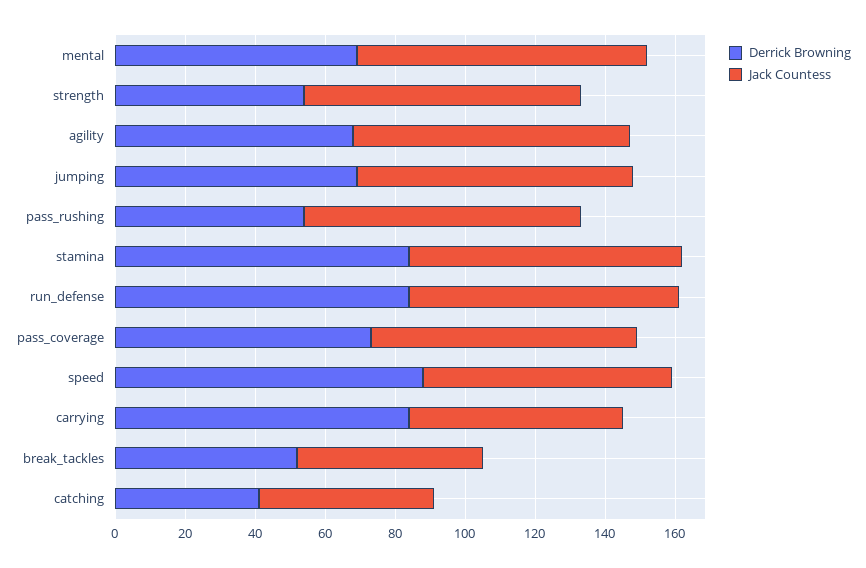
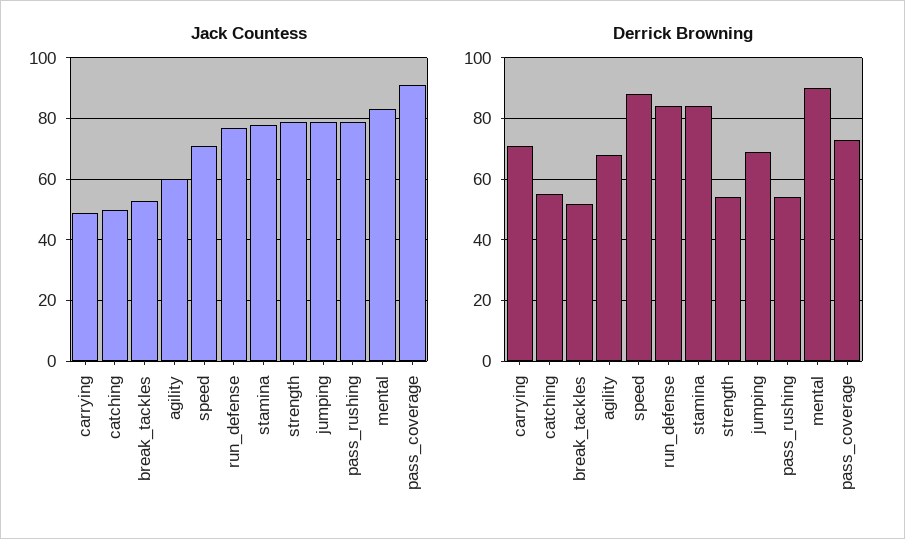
  {
    "Derrick Browning": {
-     "mental": 70,
+     "mental": 90,
      "strength": 55,
      "agility": 70,
      "jumping": 70,
      "pass_rushing": 55,
      "stamina": 85,
      "run_defense": 85,
      "pass_coverage": 75,
      "speed": 90,
-     "carrying": 85,
+     "carrying": 70,
      "break_tackles": 50,
-     "catching": 40
+     "catching": 55
    },
    "Jack Countess": {
      "mental": 85,
      "strength": 80,
-     "agility": 80,
+     "agility": 60,
      "jumping": 80,
      "pass_rushing": 80,
      "stamina": 80,
      "run_defense": 75,
-     "pass_coverage": 75,
+     "pass_coverage": 90,
      "speed": 70,
-     "carrying": 60,
+     "carrying": 50,
      "break_tackles": 55,
      "catching": 50
    }
  }

